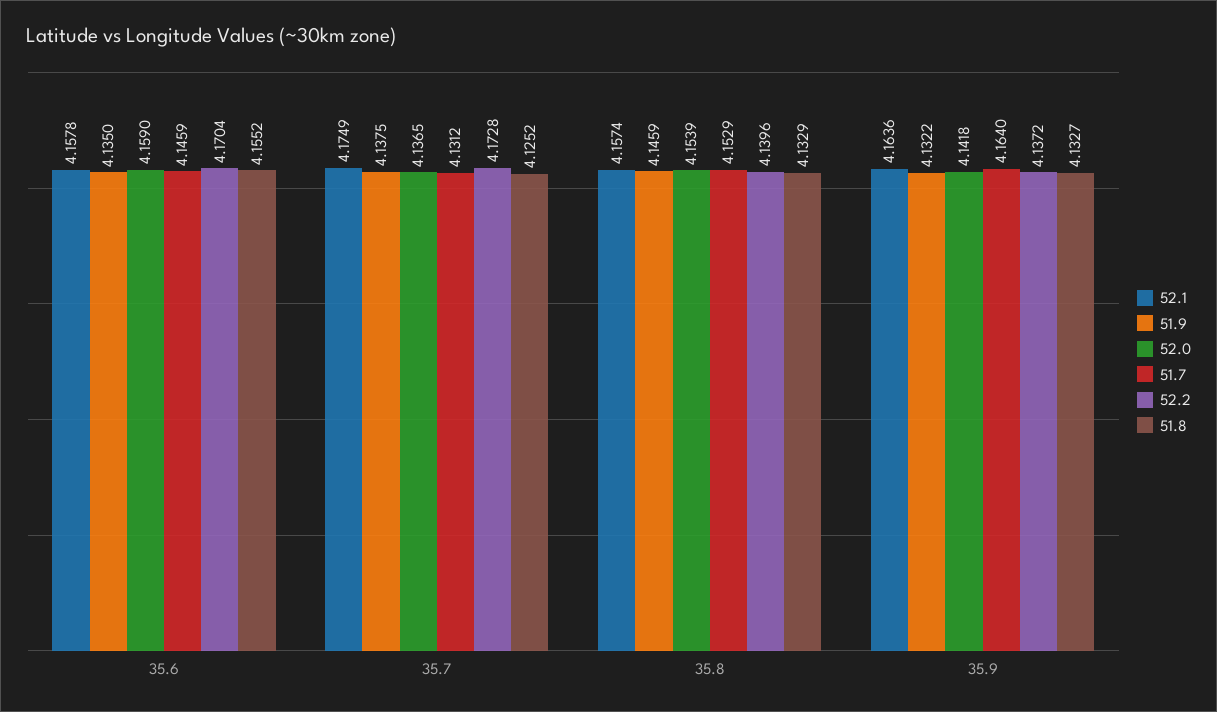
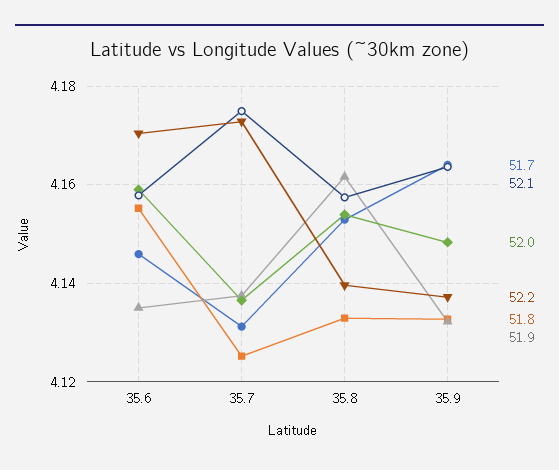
  {
    "52.1": {
      "35.6": 4.1578,
      "35.7": 4.1749,
      "35.8": 4.1574,
      "35.9": 4.1636
    },
    "51.9": {
      "35.6": 4.135,
      "35.7": 4.1375,
-     "35.8": 4.1459,
+     "35.8": 4.162,
      "35.9": 4.1322
    },
    "52.0": {
      "35.6": 4.159,
      "35.7": 4.1365,
      "35.8": 4.1539,
-     "35.9": 4.1418
+     "35.9": 4.148
    },
    "51.7": {
      "35.6": 4.1459,
      "35.7": 4.1312,
      "35.8": 4.1529,
      "35.9": 4.164
    },
    "52.2": {
      "35.6": 4.1704,
      "35.7": 4.1728,
      "35.8": 4.1396,
      "35.9": 4.1372
    },
    "51.8": {
      "35.6": 4.1552,
      "35.7": 4.1252,
      "35.8": 4.1329,
      "35.9": 4.1327
    }
  }

